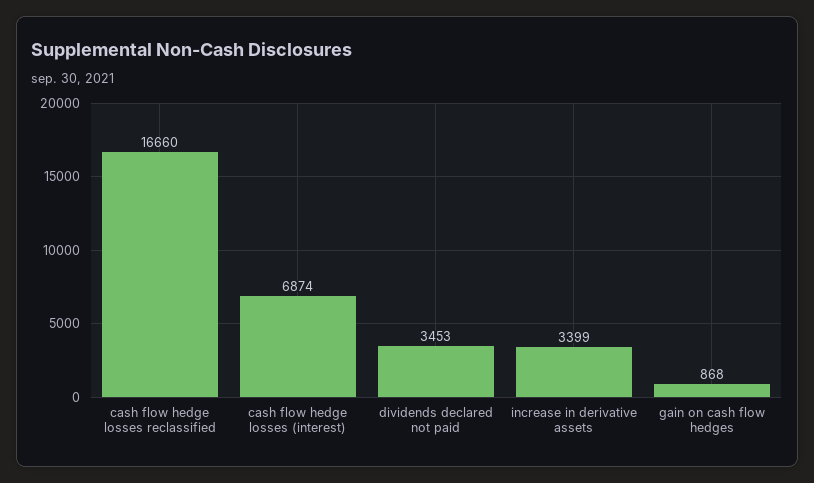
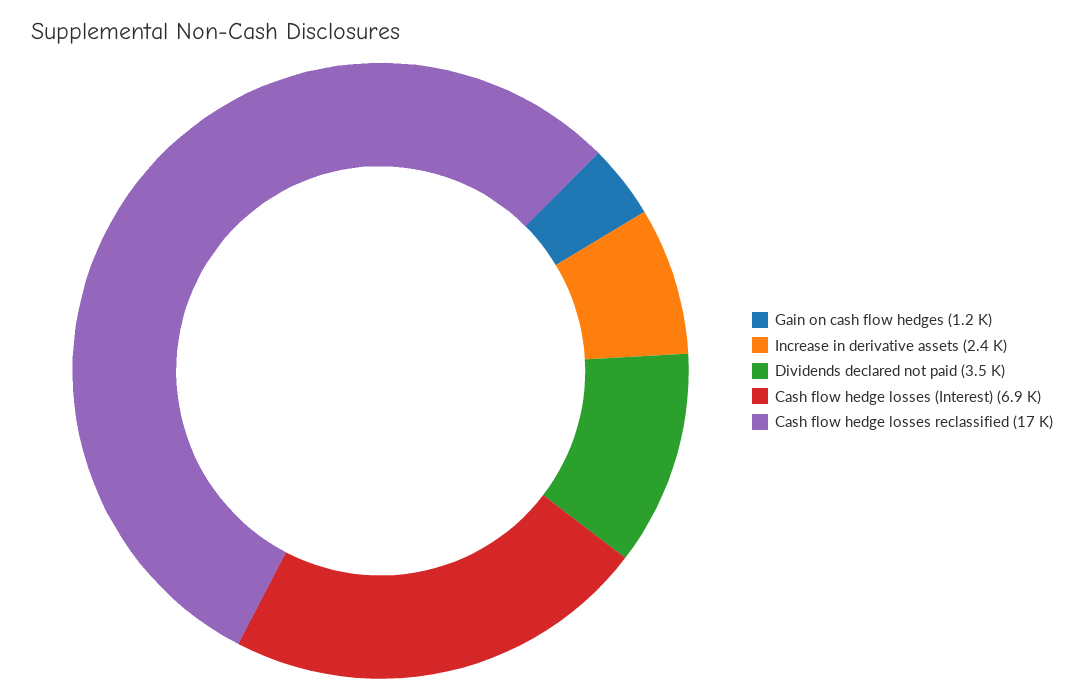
  {
    "cash flow hedge losses reclassified": 16660,
    "cash flow hedge losses (interest)": 6874,
    "dividends declared not paid": 3453,
-   "increase in derivative assets": 3399,
+   "increase in derivative assets": 2400,
-   "gain on cash flow hedges": 868
+   "gain on cash flow hedges": 1200
  }

